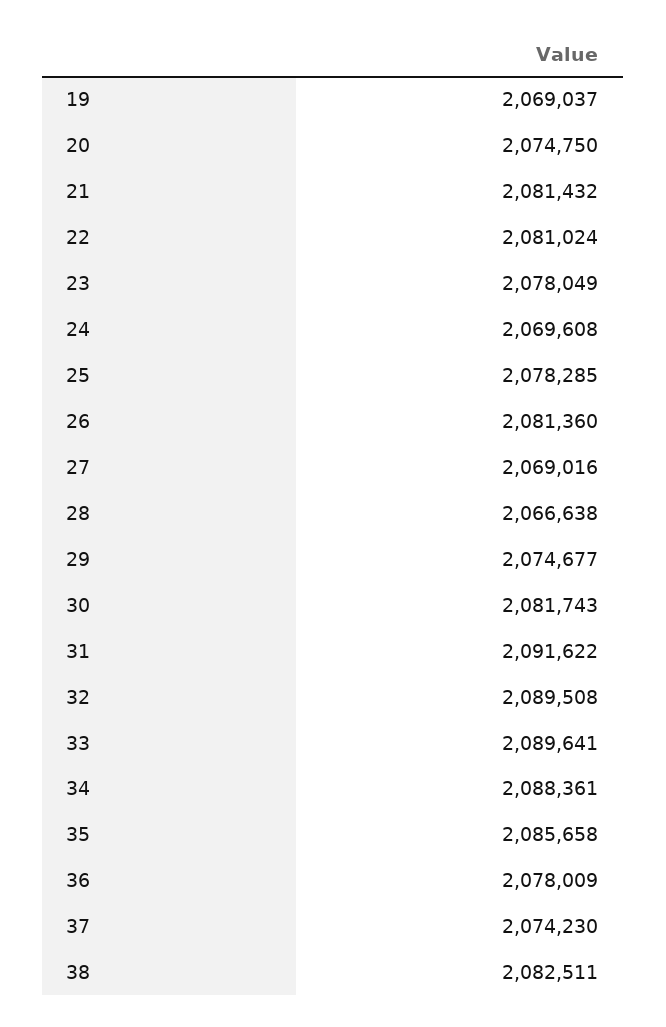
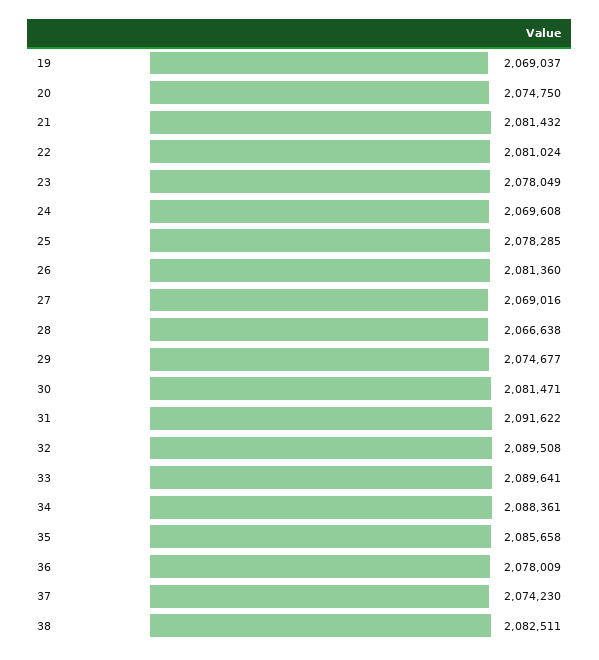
  {
    "19": 2069037,
    "20": 2074750,
    "21": 2081432,
    "22": 2081024,
    "23": 2078049,
    "24": 2069608,
    "25": 2078285,
    "26": 2081360,
    "27": 2069016,
    "28": 2066638,
    "29": 2074677,
-   "30": 2081743,
+   "30": 2081471,
    "31": 2091622,
    "32": 2089508,
    "33": 2089641,
    "34": 2088361,
    "35": 2085658,
    "36": 2078009,
    "37": 2074230,
    "38": 2082511
  }

